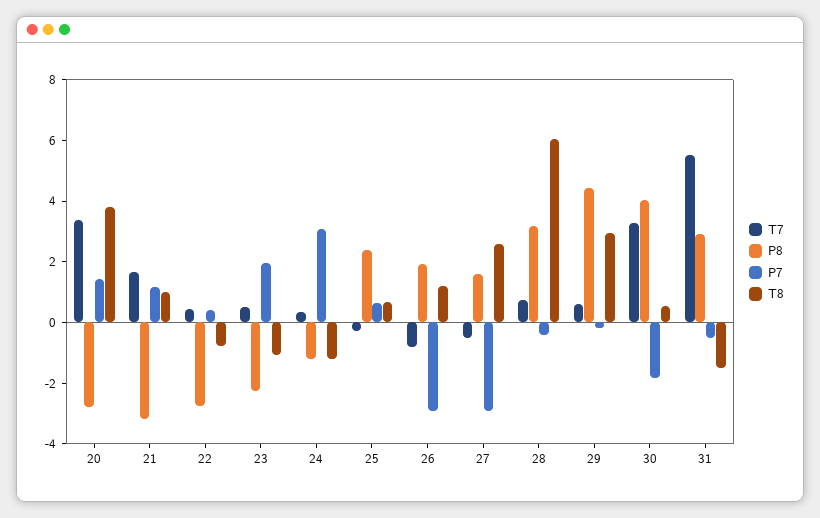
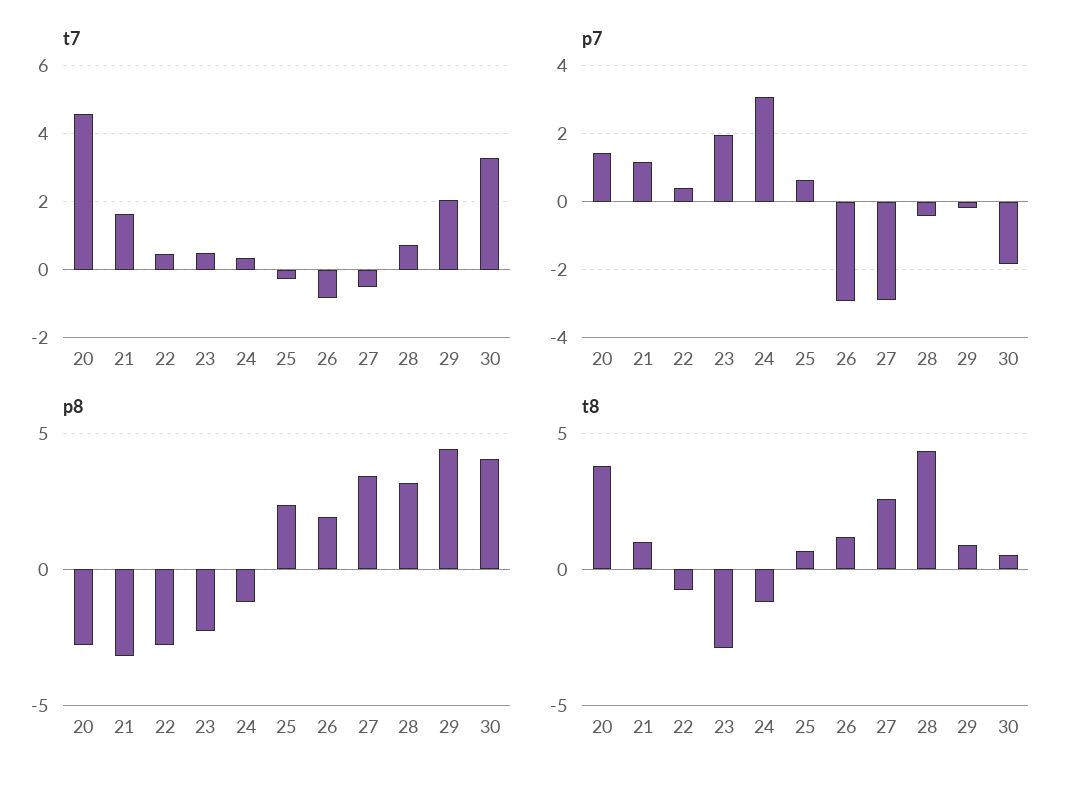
  {
    "T7": {
-     "20": 3.5,
+     "20": 4.6,
      "21": 1.6,
      "22": 0.4,
      "23": 0.4,
      "24": 0.4,
      "25": -0.2,
      "26": -0.8,
      "27": -0.6,
      "28": 0.8,
-     "29": 0.5,
+     "29": 2,
-     "30": 3.2,
+     "30": 3.2
-     "31": 5.5
    },
    "P8": {
      "20": -3,
      "21": -3,
      "22": -3,
      "23": -2.5,
      "24": -1,
      "25": 2.5,
      "26": 2,
-     "27": 1.5,
+     "27": 3.5,
      "28": 3,
      "29": 4.5,
-     "30": 4,
+     "30": 4
-     "31": 3
    },
    "P7": {
      "20": 1.4,
      "21": 1.2,
      "22": 0.4,
      "23": 2,
      "24": 3,
      "25": 0.6,
      "26": -3,
      "27": -3,
      "28": -0.4,
      "29": -0.2,
-     "30": -1.8,
+     "30": -1.8
-     "31": -0.5
    },
    "T8": {
      "20": 4,
      "21": 1,
      "22": -1,
-     "23": -1,
+     "23": -3,
      "24": -1,
      "25": 0.5,
      "26": 1,
      "27": 2.5,
-     "28": 6,
+     "28": 4.5,
-     "29": 3,
+     "29": 1,
-     "30": 0.5,
+     "30": 0.5
-     "31": -1.5
    }
  }

